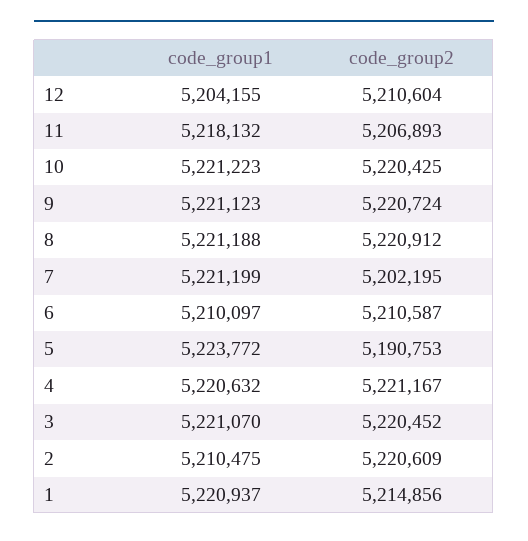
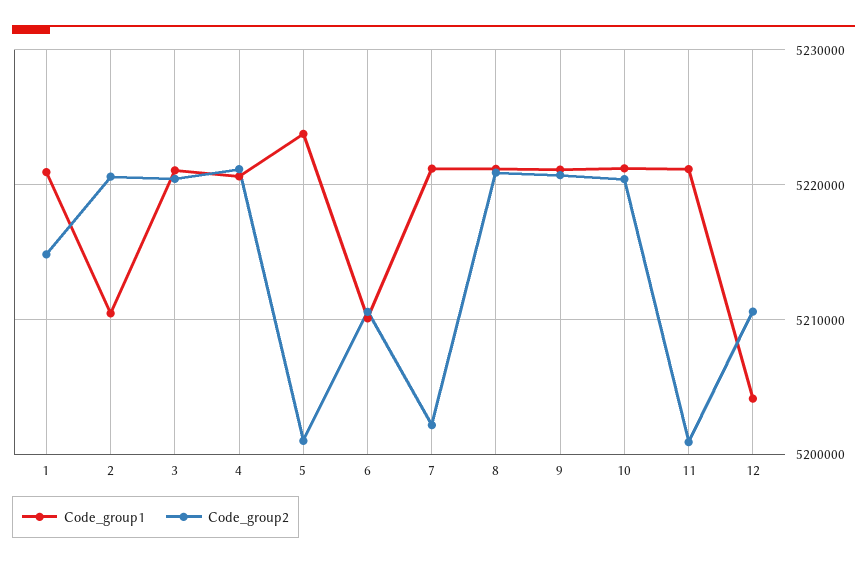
  {
    "code_group1": {
      "12": 5204155,
-     "11": 5218132,
+     "11": 5221000,
      "10": 5221223,
      "9": 5221123,
      "8": 5221188,
      "7": 5221199,
      "6": 5210097,
      "5": 5223772,
      "4": 5220632,
      "3": 5221070,
      "2": 5210475,
      "1": 5220937
    },
    "code_group2": {
      "12": 5210604,
-     "11": 5206893,
+     "11": 5201000,
      "10": 5220425,
      "9": 5220724,
      "8": 5220912,
      "7": 5202195,
      "6": 5210587,
-     "5": 5190753,
+     "5": 5201000,
      "4": 5221167,
      "3": 5220452,
      "2": 5220609,
      "1": 5214856
    }
  }

